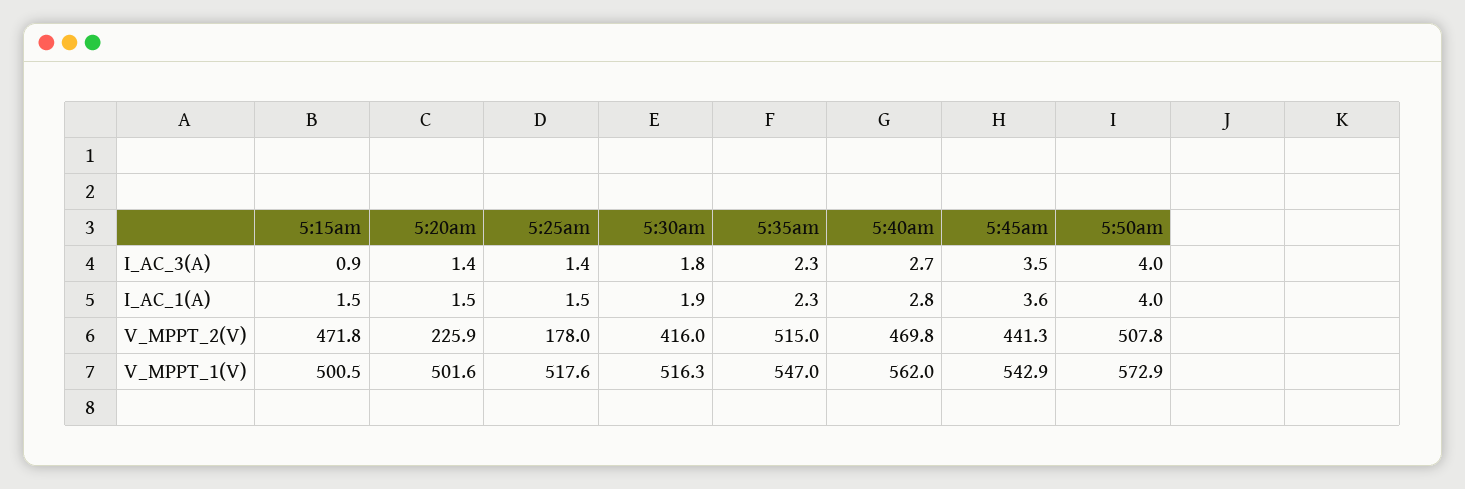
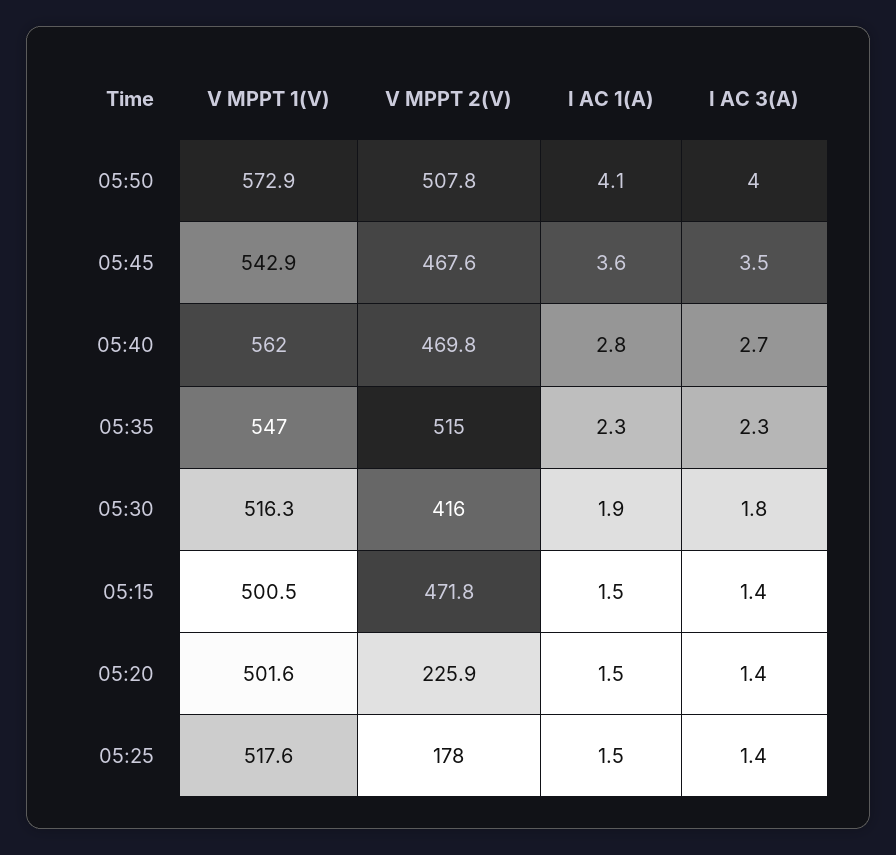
  {
    "5:15am": {
-     "I_AC_3(A)": 0.9,
+     "I_AC_3(A)": 1.4,
      "I_AC_1(A)": 1.5,
      "V_MPPT_2(V)": 471.8,
      "V_MPPT_1(V)": 500.5
    },
    "5:20am": {
      "I_AC_3(A)": 1.4,
      "I_AC_1(A)": 1.5,
      "V_MPPT_2(V)": 225.9,
      "V_MPPT_1(V)": 501.6
    },
    "5:25am": {
      "I_AC_3(A)": 1.4,
      "I_AC_1(A)": 1.5,
      "V_MPPT_2(V)": 178,
      "V_MPPT_1(V)": 517.6
    },
    "5:30am": {
      "I_AC_3(A)": 1.8,
      "I_AC_1(A)": 1.9,
      "V_MPPT_2(V)": 416,
      "V_MPPT_1(V)": 516.3
    },
    "5:35am": {
      "I_AC_3(A)": 2.3,
      "I_AC_1(A)": 2.3,
      "V_MPPT_2(V)": 515,
      "V_MPPT_1(V)": 547
    },
    "5:40am": {
      "I_AC_3(A)": 2.7,
      "I_AC_1(A)": 2.8,
      "V_MPPT_2(V)": 469.8,
      "V_MPPT_1(V)": 562
    },
    "5:45am": {
      "I_AC_3(A)": 3.5,
      "I_AC_1(A)": 3.6,
-     "V_MPPT_2(V)": 441.3,
+     "V_MPPT_2(V)": 467.6,
      "V_MPPT_1(V)": 542.9
    },
    "5:50am": {
      "I_AC_3(A)": 4,
-     "I_AC_1(A)": 4,
+     "I_AC_1(A)": 4.1,
      "V_MPPT_2(V)": 507.8,
      "V_MPPT_1(V)": 572.9
    }
  }

